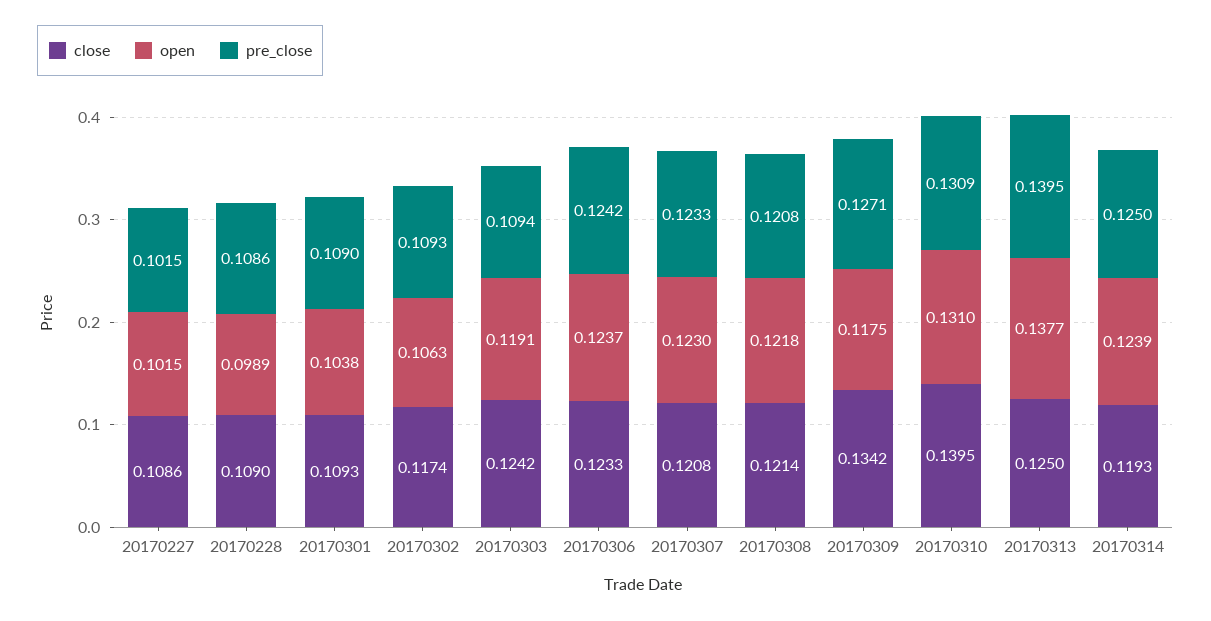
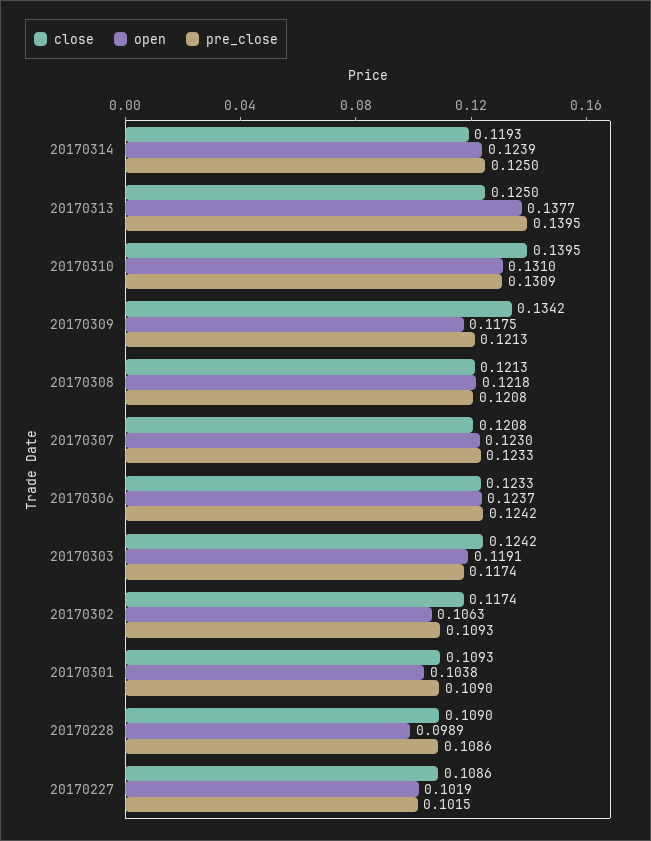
  {
    "close": {
      "20170227": 0.1086,
      "20170228": 0.109,
      "20170301": 0.1093,
      "20170302": 0.1174,
      "20170303": 0.1242,
      "20170306": 0.1233,
      "20170307": 0.1208,
-     "20170308": 0.1214,
+     "20170308": 0.1213,
      "20170309": 0.1342,
      "20170310": 0.1395,
      "20170313": 0.125,
      "20170314": 0.1193
    },
    "open": {
-     "20170227": 0.1015,
+     "20170227": 0.1019,
      "20170228": 0.0989,
      "20170301": 0.1038,
      "20170302": 0.1063,
      "20170303": 0.1191,
      "20170306": 0.1237,
      "20170307": 0.123,
      "20170308": 0.1218,
      "20170309": 0.1175,
      "20170310": 0.131,
      "20170313": 0.1377,
      "20170314": 0.1239
    },
    "pre_close": {
      "20170227": 0.1015,
      "20170228": 0.1086,
      "20170301": 0.109,
      "20170302": 0.1093,
-     "20170303": 0.1094,
+     "20170303": 0.1174,
      "20170306": 0.1242,
      "20170307": 0.1233,
      "20170308": 0.1208,
-     "20170309": 0.1271,
+     "20170309": 0.1213,
      "20170310": 0.1309,
      "20170313": 0.1395,
      "20170314": 0.125
    }
  }

